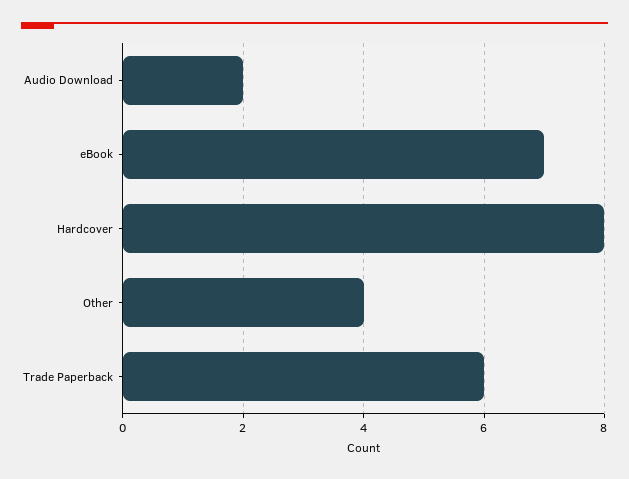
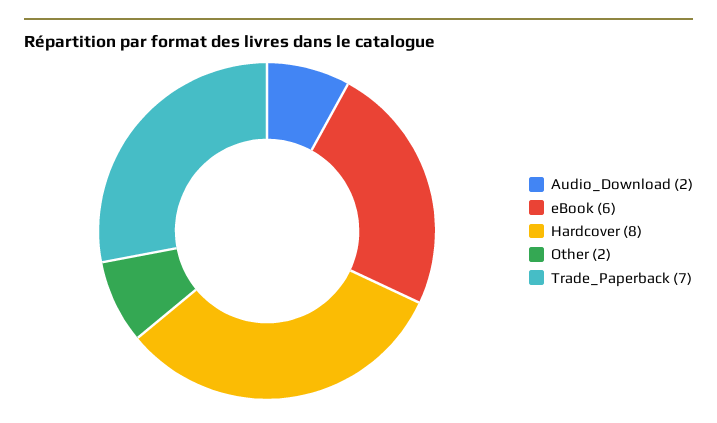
  {
    "Audio Download": 2,
-   "eBook": 7,
+   "eBook": 6,
    "Hardcover": 8,
-   "Other": 4,
+   "Other": 2,
-   "Trade Paperback": 6
+   "Trade Paperback": 7
  }

